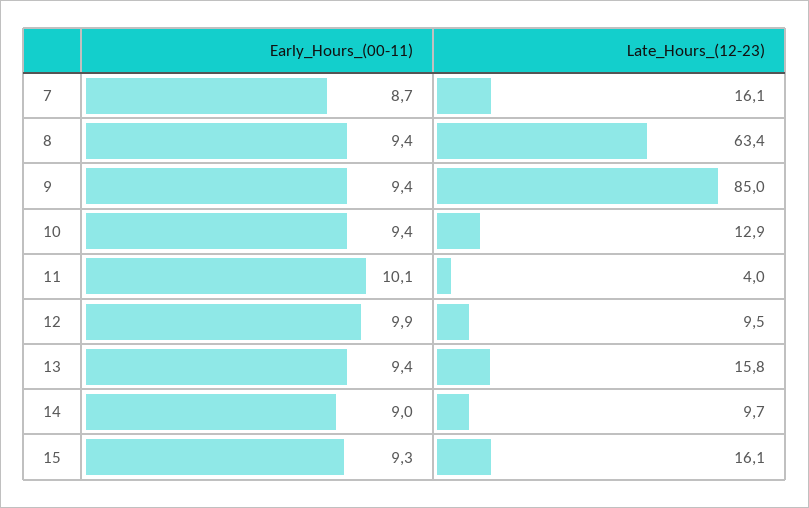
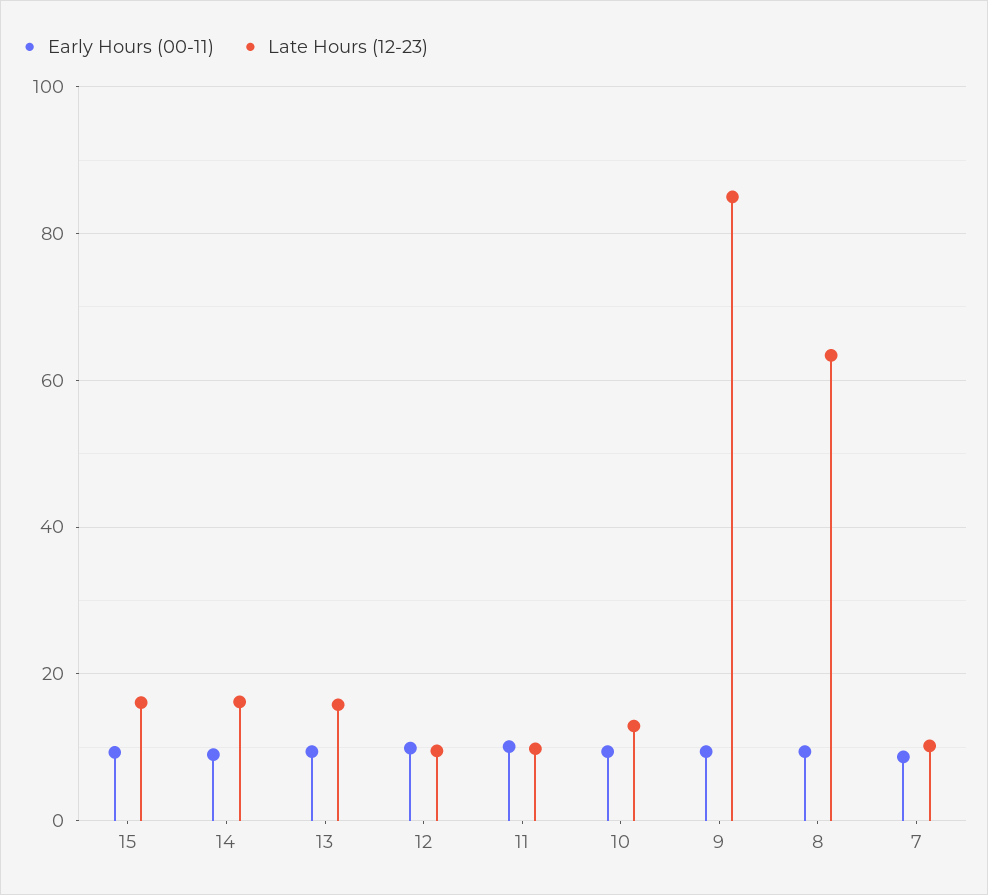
  {
    "Early_Hours_(00-11)": {
      "7": 8.7,
      "8": 9.4,
      "9": 9.4,
      "10": 9.4,
      "11": 10.1,
      "12": 9.9,
      "13": 9.4,
      "14": 9,
      "15": 9.3
    },
    "Late_Hours_(12-23)": {
-     "7": 16.1,
+     "7": 10,
      "8": 63.4,
      "9": 85,
      "10": 12.9,
-     "11": 4,
+     "11": 10,
      "12": 9.5,
      "13": 15.8,
-     "14": 9.7,
+     "14": 16,
      "15": 16.1
    }
  }

